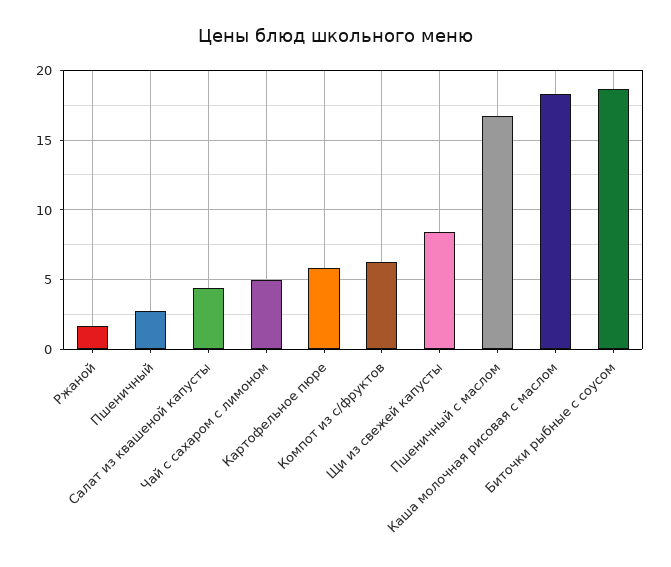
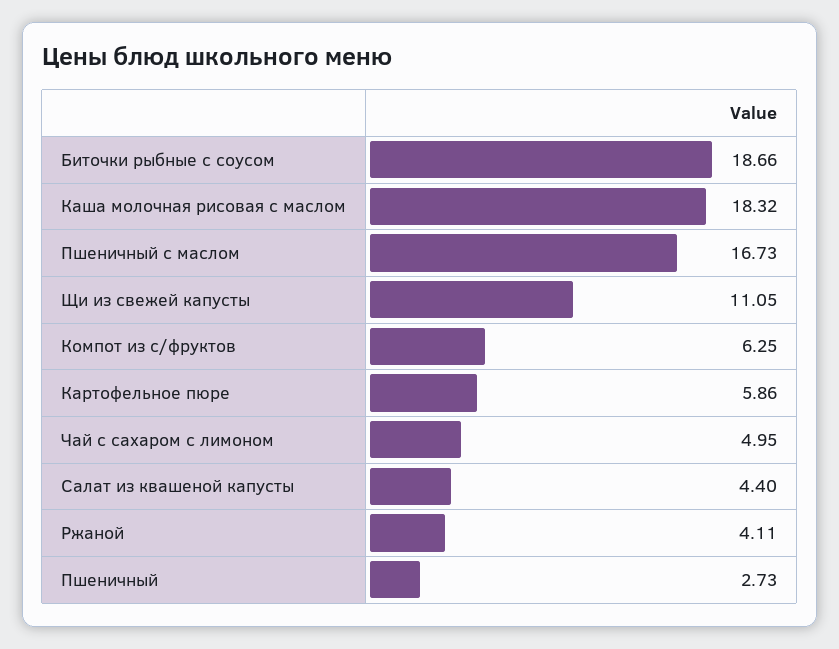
  {
-   "Ржаной": 1.5,
+   "Ржаной": 4.11,
    "Пшеничный": 2.73,
    "Салат из квашеной капусты": 4.4,
    "Чай с сахаром с лимоном": 4.95,
    "Картофельное пюре": 5.86,
    "Компот из с/фруктов": 6.25,
-   "Щи из свежей капусты": 8.5,
+   "Щи из свежей капусты": 11.05,
    "Пшеничный с маслом": 16.73,
    "Каша молочная рисовая с маслом": 18.32,
    "Биточки рыбные с соусом": 18.66
  }

